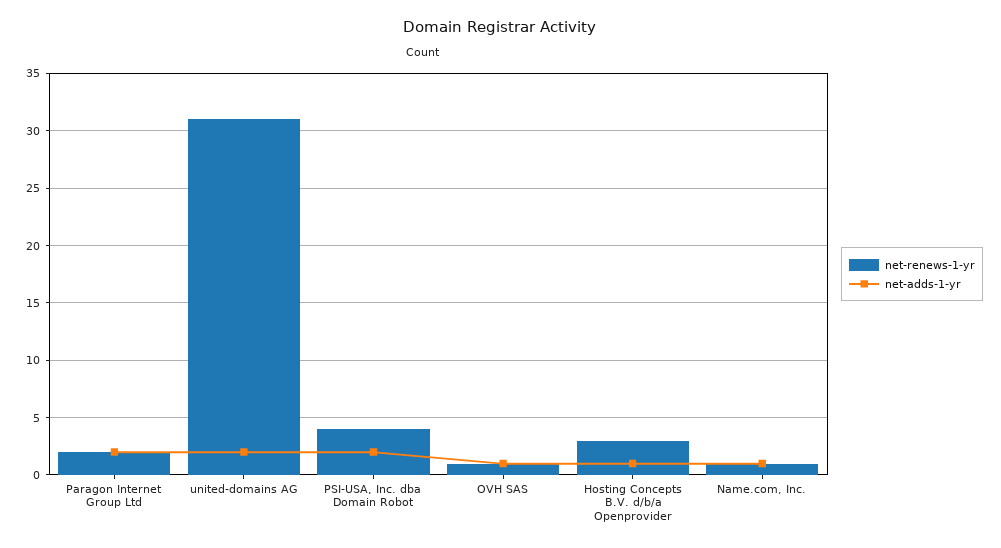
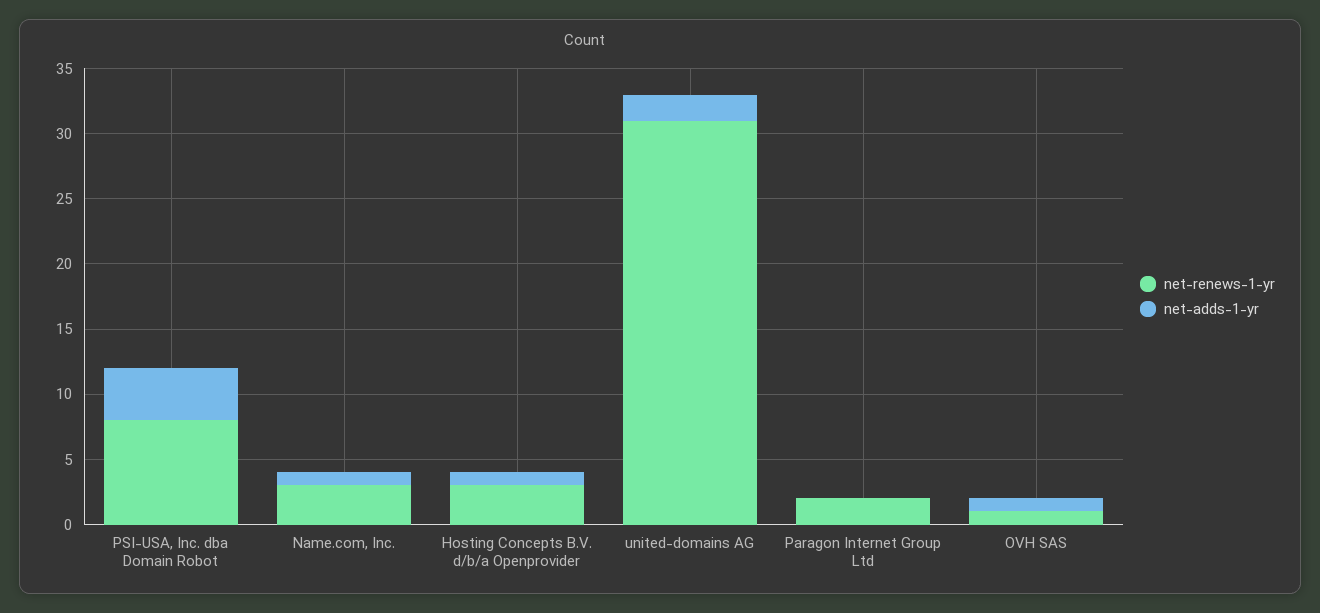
  {
    "net-renews-1-yr": {
      "Paragon Internet Group Ltd": 2,
      "united-domains AG": 31,
-     "PSI-USA, Inc. dba Domain Robot": 4,
+     "PSI-USA, Inc. dba Domain Robot": 8,
      "OVH SAS": 1,
      "Hosting Concepts B.V. d/b/a Openprovider": 3,
-     "Name.com, Inc.": 1
+     "Name.com, Inc.": 3
    },
    "net-adds-1-yr": {
-     "Paragon Internet Group Ltd": 2,
+     "Paragon Internet Group Ltd": 0,
      "united-domains AG": 2,
-     "PSI-USA, Inc. dba Domain Robot": 2,
+     "PSI-USA, Inc. dba Domain Robot": 4,
      "OVH SAS": 1,
      "Hosting Concepts B.V. d/b/a Openprovider": 1,
      "Name.com, Inc.": 1
    }
  }

